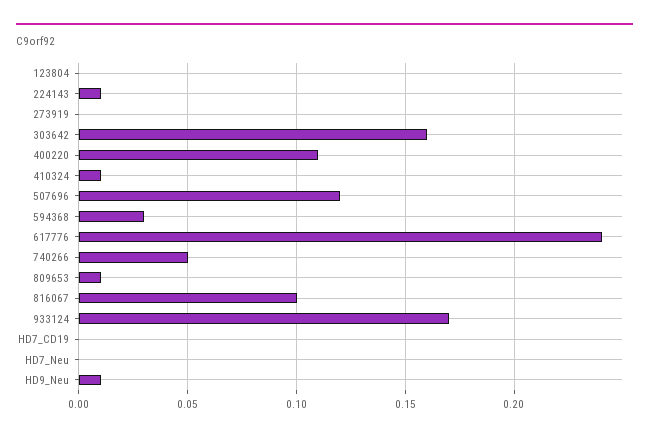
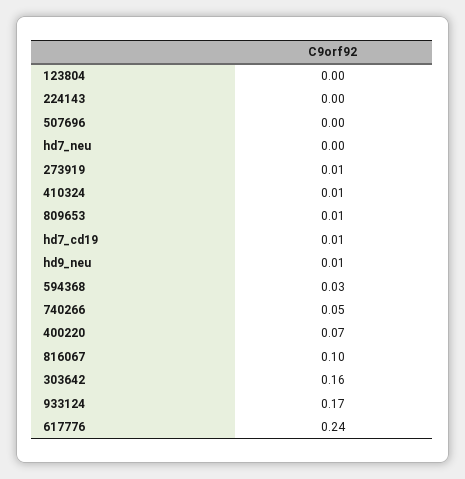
  {
    "123804": 0,
-   "224143": 0.01,
+   "224143": 0,
-   "273919": 0,
+   "273919": 0.01,
    "303642": 0.16,
-   "400220": 0.11,
+   "400220": 0.07,
    "410324": 0.01,
-   "507696": 0.12,
+   "507696": 0,
    "594368": 0.03,
    "617776": 0.24,
    "740266": 0.05,
    "809653": 0.01,
    "816067": 0.1,
    "933124": 0.17,
-   "HD7_CD19": 0,
+   "HD7_CD19": 0.01,
    "HD7_Neu": 0,
    "HD9_Neu": 0.01
  }

